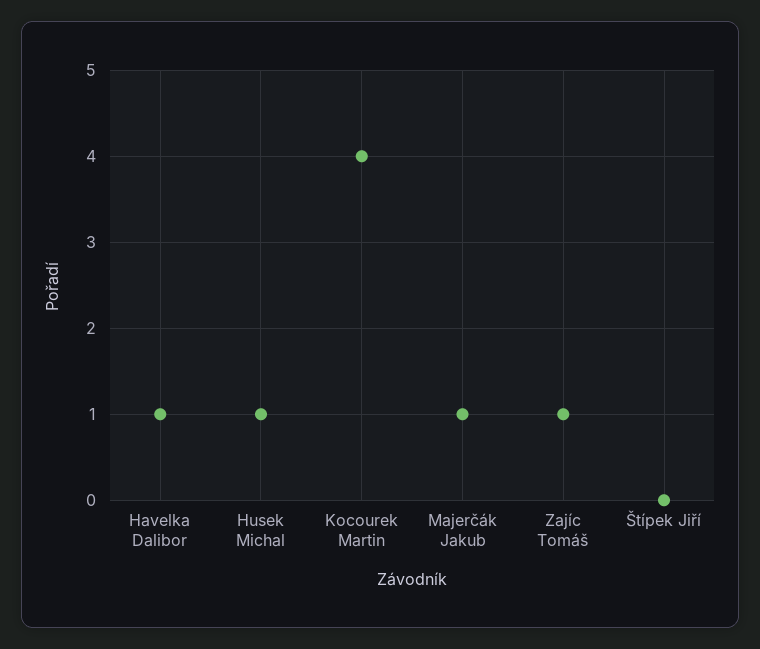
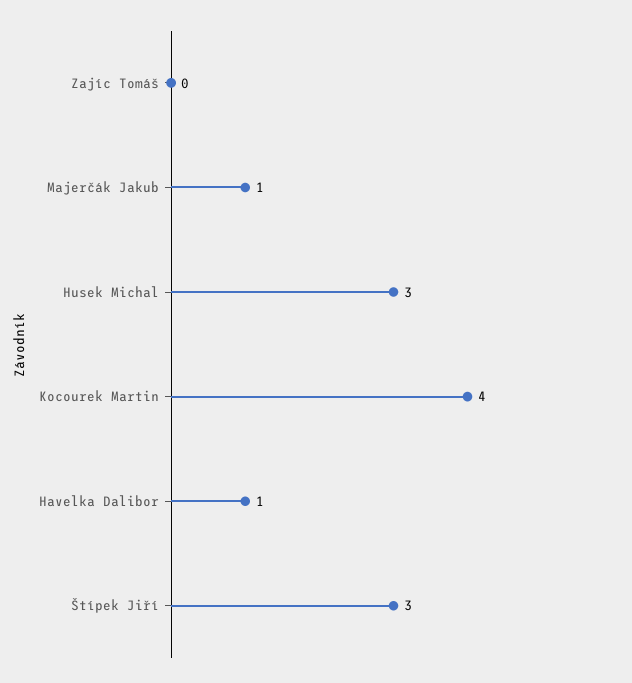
  {
    "Havelka Dalibor": 1,
-   "Husek Michal": 1,
+   "Husek Michal": 3,
    "Kocourek Martin": 4,
    "Majerčák Jakub": 1,
-   "Zajíc Tomáš": 1,
+   "Zajíc Tomáš": 0,
-   "Štípek Jiří": 0
+   "Štípek Jiří": 3
  }

